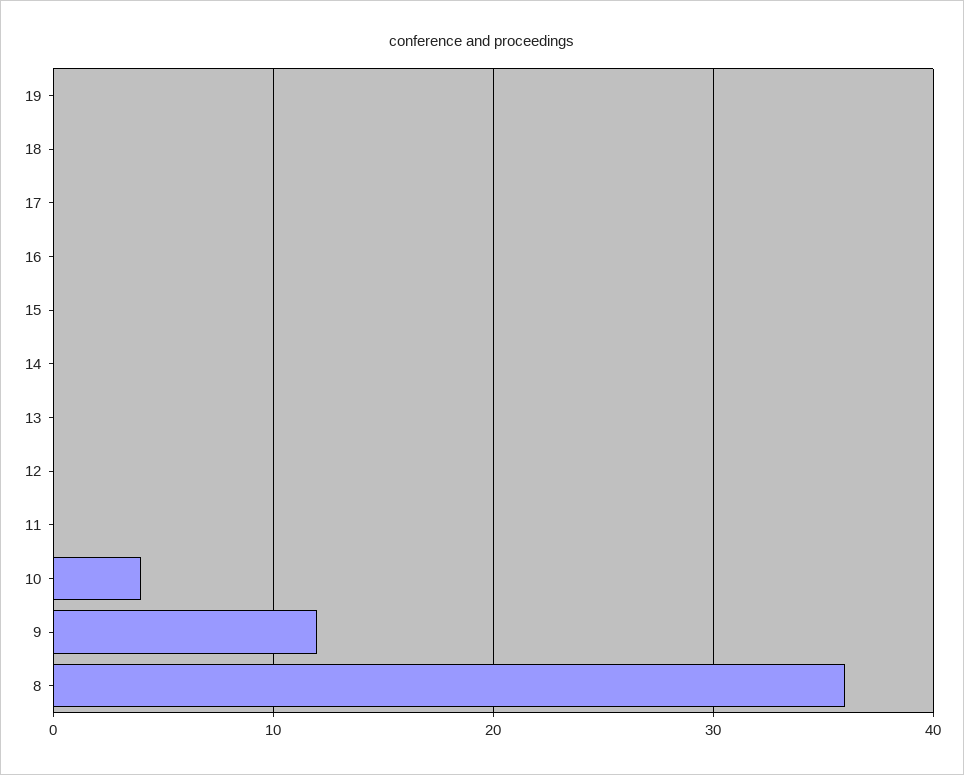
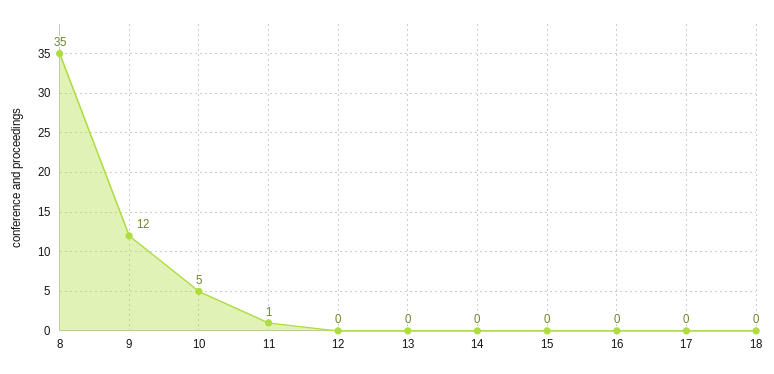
  {
-   "19": 0,
    "18": 0,
    "17": 0,
    "16": 0,
    "15": 0,
    "14": 0,
    "13": 0,
    "12": 0,
-   "11": 0,
+   "11": 1,
-   "10": 4,
+   "10": 5,
    "9": 12,
-   "8": 36
+   "8": 35
  }

